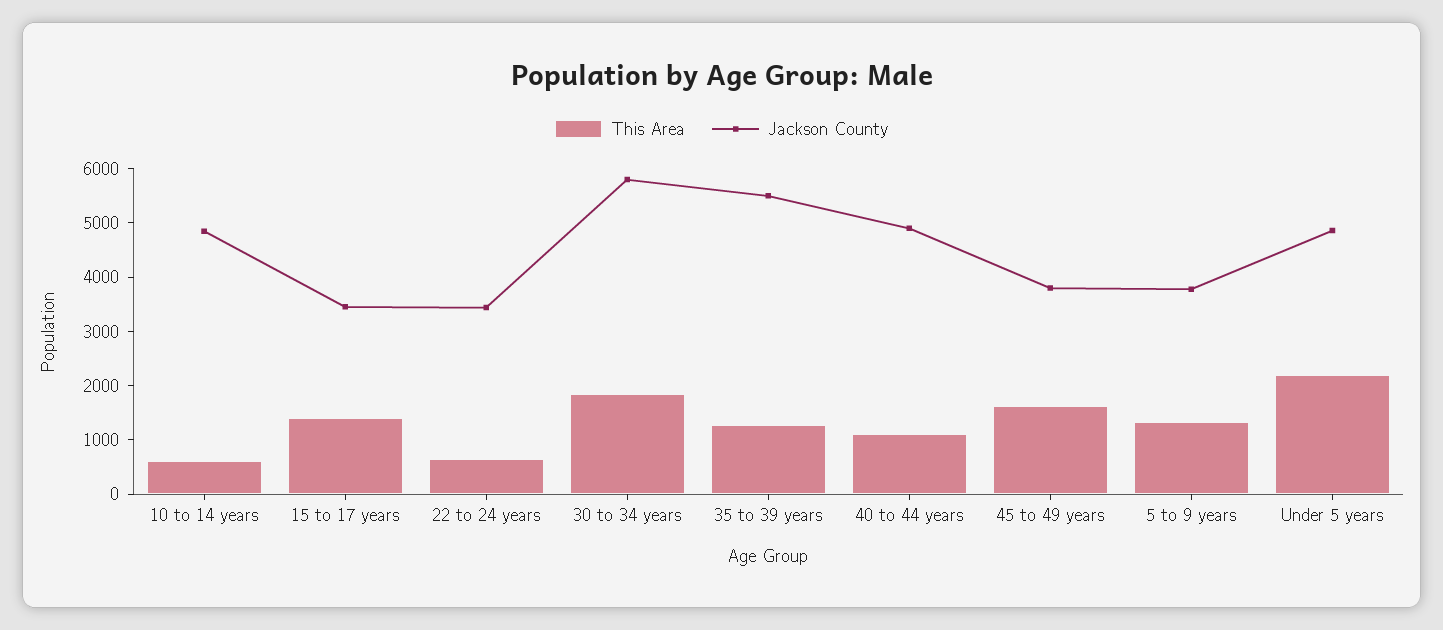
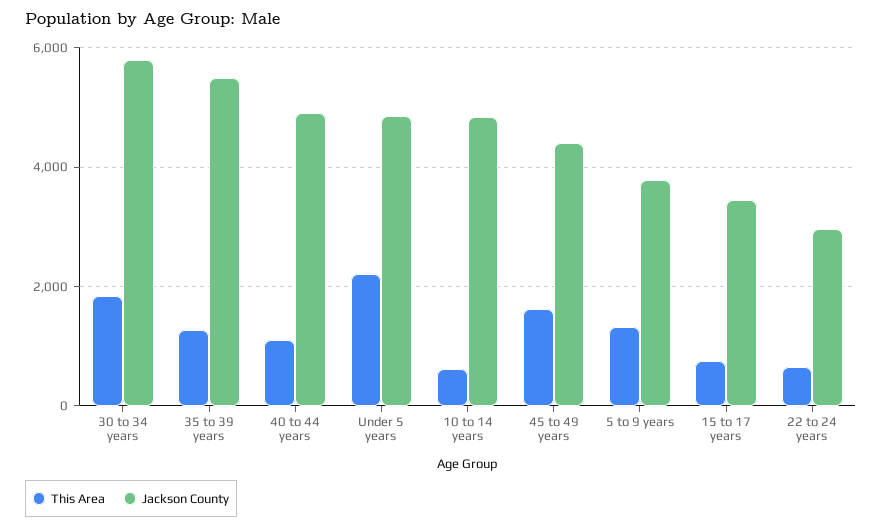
  {
    "This Area": {
      "10 to 14 years": 600,
-     "15 to 17 years": 1400,
+     "15 to 17 years": 800,
      "22 to 24 years": 600,
      "30 to 34 years": 1800,
      "35 to 39 years": 1200,
      "40 to 44 years": 1200,
      "45 to 49 years": 1600,
      "5 to 9 years": 1400,
      "Under 5 years": 2200
    },
    "Jackson County": {
      "10 to 14 years": 4800,
      "15 to 17 years": 3400,
-     "22 to 24 years": 3400,
+     "22 to 24 years": 3000,
      "30 to 34 years": 5800,
      "35 to 39 years": 5600,
      "40 to 44 years": 5000,
-     "45 to 49 years": 3800,
+     "45 to 49 years": 4400,
      "5 to 9 years": 3800,
      "Under 5 years": 4800
    }
  }

